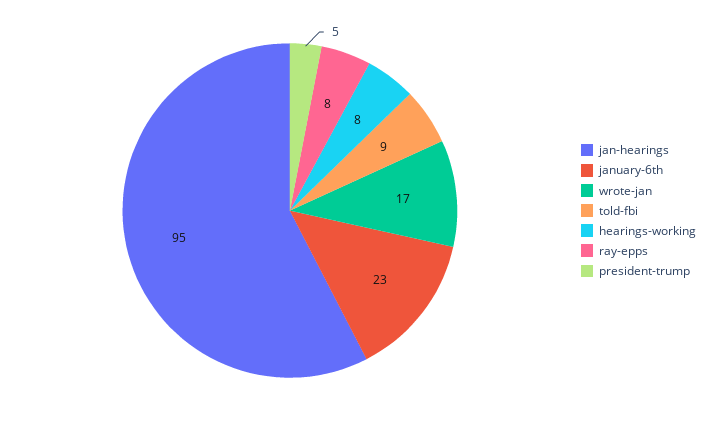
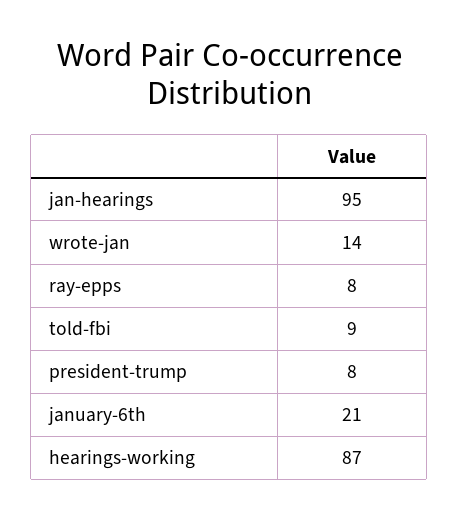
  {
    "jan-hearings": 95,
-   "january-6th": 23,
+   "january-6th": 21,
-   "wrote-jan": 17,
+   "wrote-jan": 14,
    "told-fbi": 9,
-   "hearings-working": 8,
+   "hearings-working": 87,
    "ray-epps": 8,
-   "president-trump": 5
+   "president-trump": 8
  }

